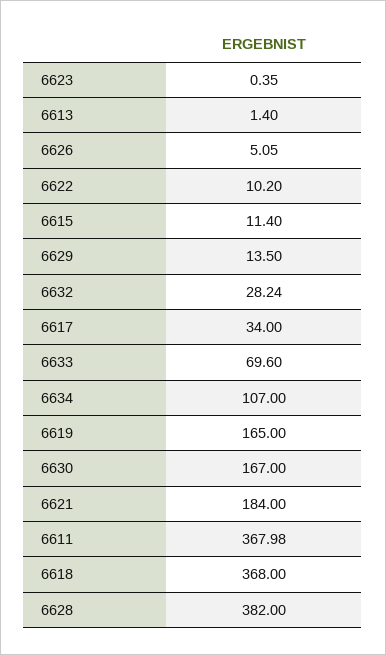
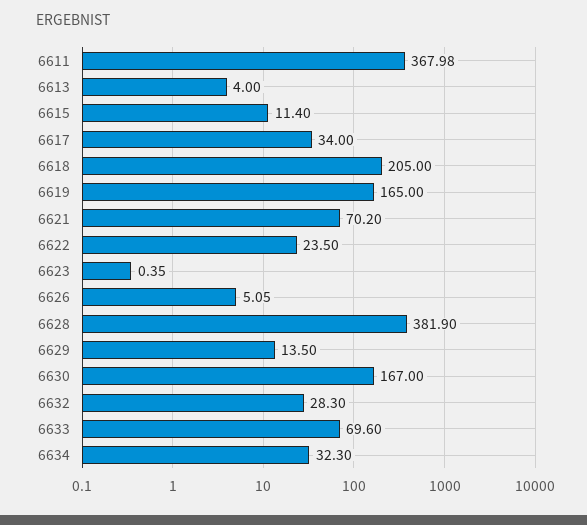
  {
    "6623": 0.35,
-   "6613": 1.4,
+   "6613": 4,
    "6626": 5.05,
-   "6622": 10.2,
+   "6622": 23.5,
    "6615": 11.4,
    "6629": 13.5,
-   "6632": 28.24,
+   "6632": 28.3,
    "6617": 34,
    "6633": 69.6,
-   "6634": 107,
+   "6634": 32.3,
    "6619": 165,
    "6630": 167,
-   "6621": 184,
+   "6621": 70.2,
    "6611": 367.98,
-   "6618": 368,
+   "6618": 205,
-   "6628": 382
+   "6628": 381.9
  }

